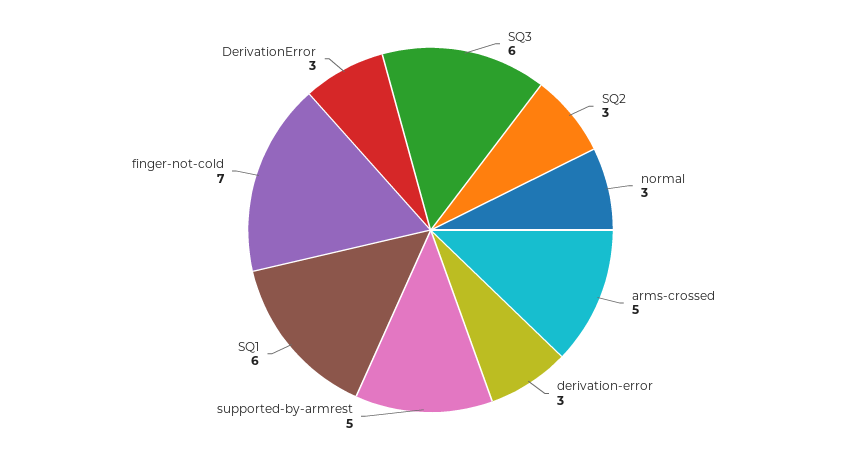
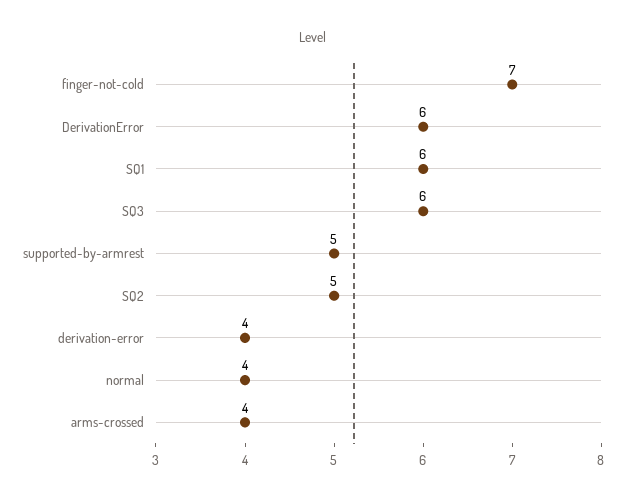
  {
    "SQ3": 6,
-   "SQ2": 3,
+   "SQ2": 5,
-   "normal": 3,
+   "normal": 4,
-   "arms-crossed": 5,
+   "arms-crossed": 4,
-   "derivation-error": 3,
+   "derivation-error": 4,
    "supported-by-armrest": 5,
    "SQ1": 6,
    "finger-not-cold": 7,
-   "DerivationError": 3
+   "DerivationError": 6
  }

